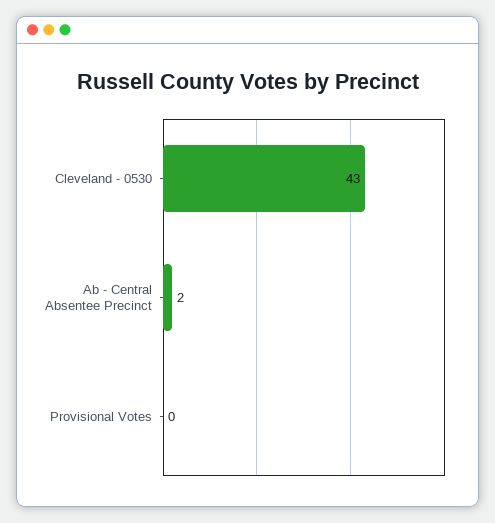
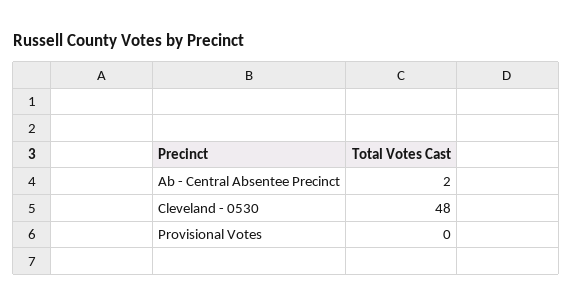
  {
-   "Cleveland - 0530": 43,
+   "Cleveland - 0530": 48,
    "Ab - Central Absentee Precinct": 2,
    "Provisional Votes": 0
  }

